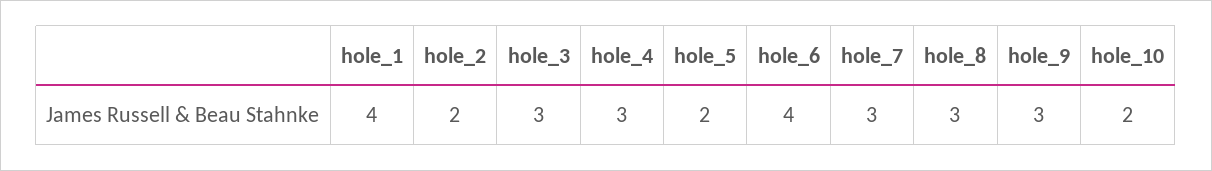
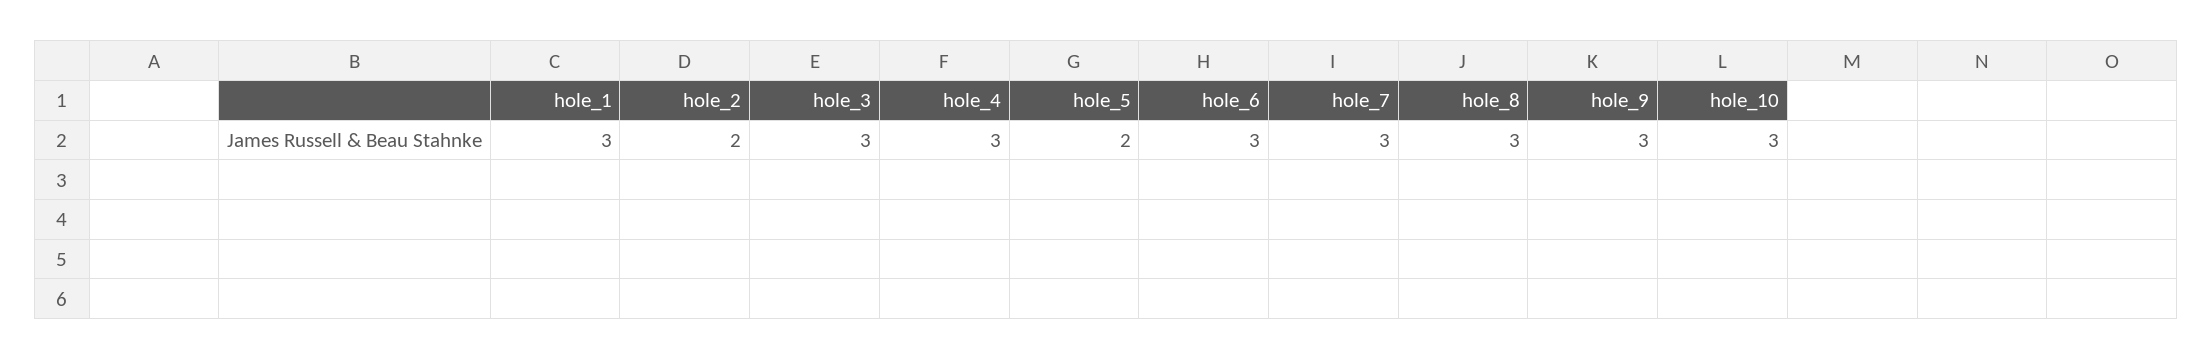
  {
-   "hole_1": 4,
+   "hole_1": 3,
    "hole_2": 2,
    "hole_3": 3,
    "hole_4": 3,
    "hole_5": 2,
-   "hole_6": 4,
+   "hole_6": 3,
    "hole_7": 3,
    "hole_8": 3,
    "hole_9": 3,
-   "hole_10": 2
+   "hole_10": 3
  }

